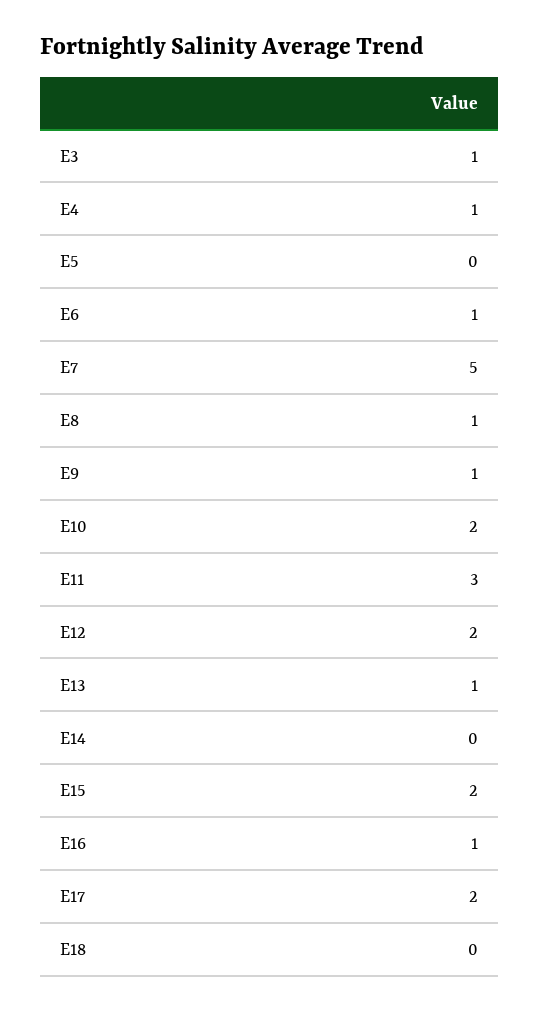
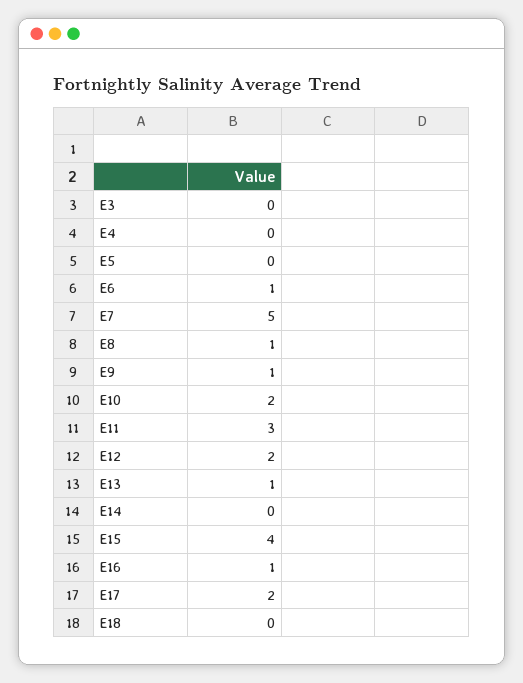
  {
-   "E3": 1,
+   "E3": 0,
-   "E4": 1,
+   "E4": 0,
    "E5": 0,
    "E6": 1,
    "E7": 5,
    "E8": 1,
    "E9": 1,
    "E10": 2,
    "E11": 3,
    "E12": 2,
    "E13": 1,
    "E14": 0,
-   "E15": 2,
+   "E15": 4,
    "E16": 1,
    "E17": 2,
    "E18": 0
  }

